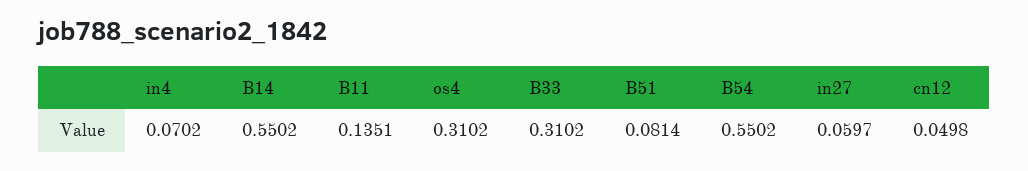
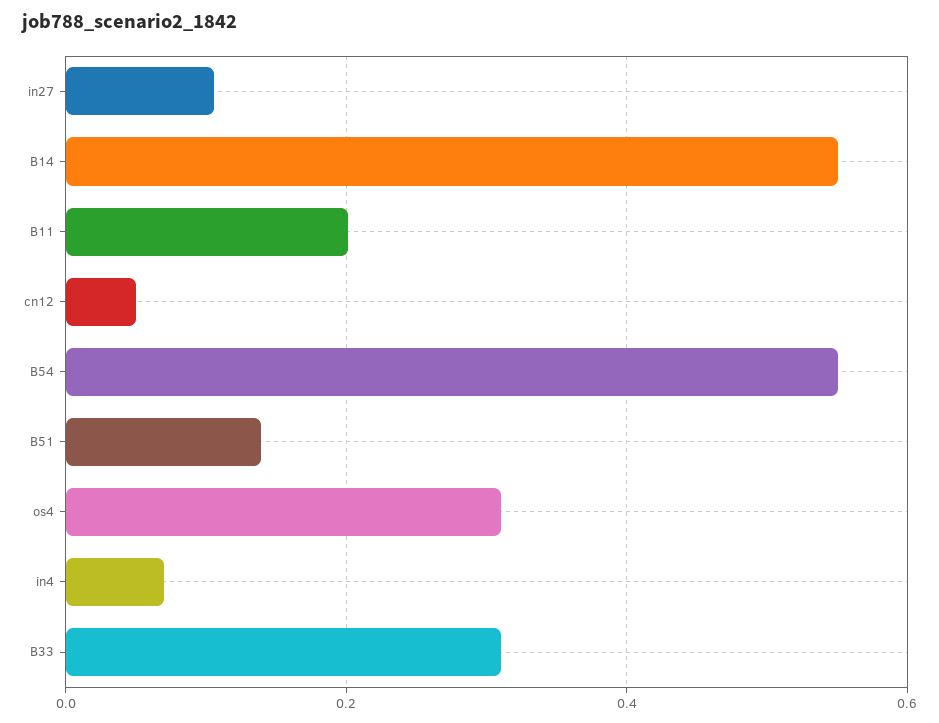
  {
    "in4": 0.0702,
    "B14": 0.5502,
-   "B11": 0.1351,
+   "B11": 0.2,
    "os4": 0.3102,
    "B33": 0.3102,
-   "B51": 0.0814,
+   "B51": 0.14,
    "B54": 0.5502,
-   "in27": 0.0597,
+   "in27": 0.1,
    "cn12": 0.0498
  }

